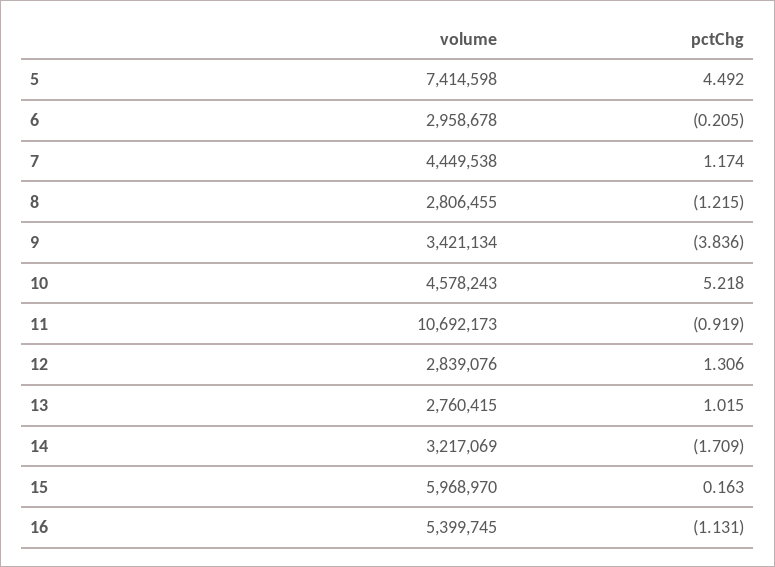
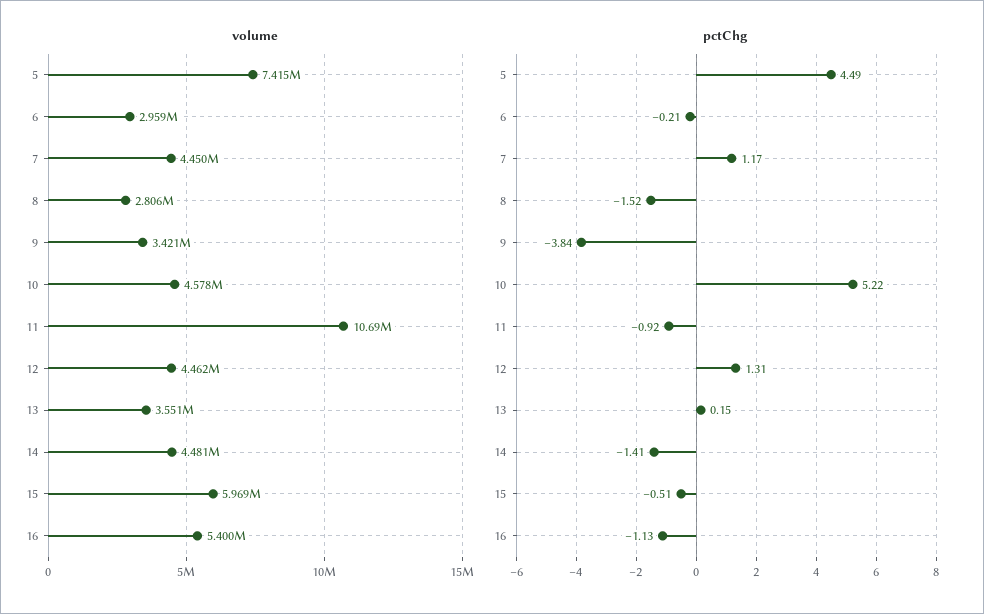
  {
    "volume": {
      "5": 7414598,
      "6": 2958678,
      "7": 4449538,
      "8": 2806455,
      "9": 3421134,
      "10": 4578243,
      "11": 10692173,
-     "12": 2839076,
+     "12": 4462000,
-     "13": 2760415,
+     "13": 3551000,
-     "14": 3217069,
+     "14": 4481000,
      "15": 5968970,
      "16": 5399745
    },
    "pctChg": {
      "5": 4.492,
      "6": -0.205,
      "7": 1.174,
-     "8": -1.215,
+     "8": -1.52,
      "9": -3.836,
      "10": 5.218,
      "11": -0.919,
      "12": 1.306,
-     "13": 1.015,
+     "13": 0.15,
-     "14": -1.709,
+     "14": -1.41,
-     "15": 0.163,
+     "15": -0.51,
      "16": -1.131
    }
  }

